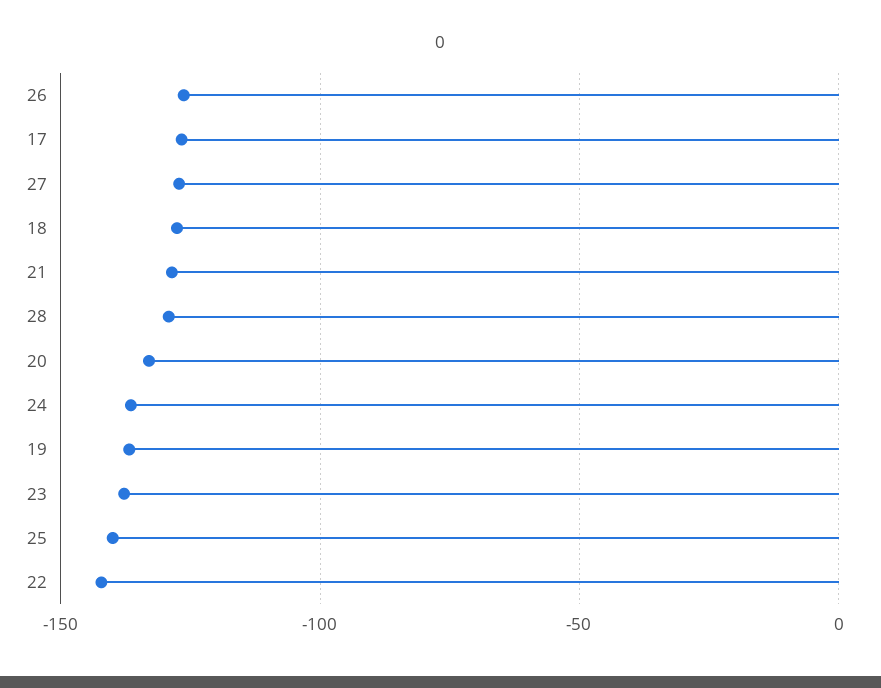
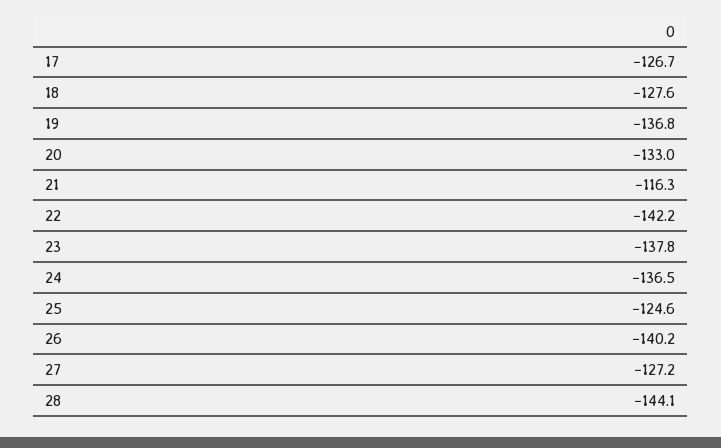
  {
-   "26": -125,
+   "26": -140.2,
    "17": -126.7,
    "27": -127.2,
    "18": -127.6,
-   "21": -130,
+   "21": -116.3,
-   "28": -130,
+   "28": -144.1,
    "20": -133,
    "24": -136.5,
    "19": -136.8,
    "23": -137.8,
-   "25": -140,
+   "25": -124.6,
    "22": -142.2
  }

